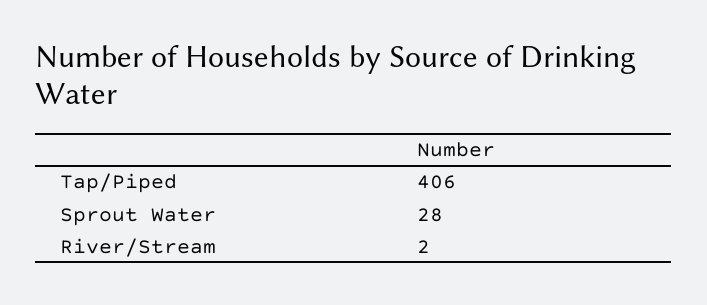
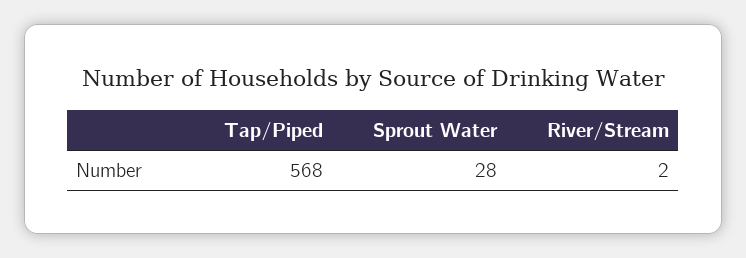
  {
-   "Tap/Piped": 406,
+   "Tap/Piped": 568,
    "Sprout Water": 28,
    "River/Stream": 2
  }

